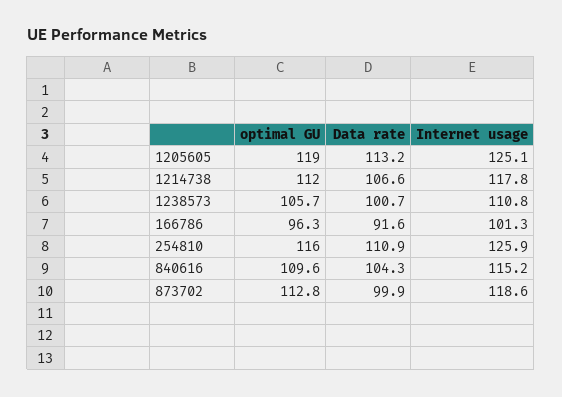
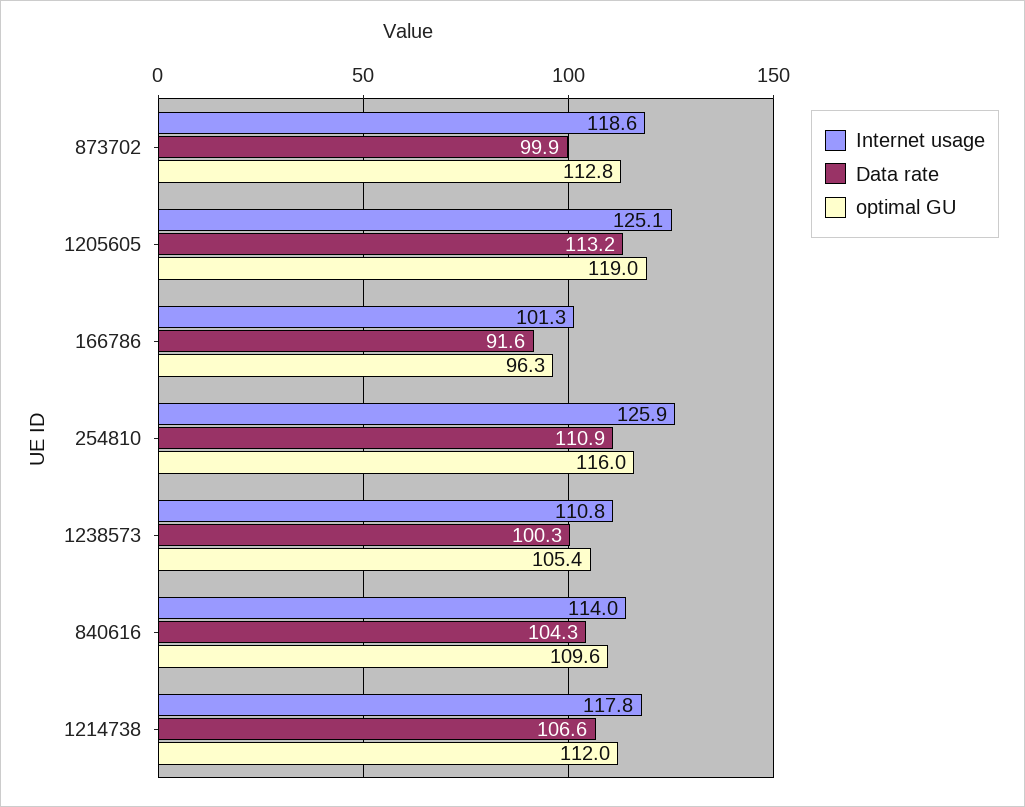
  {
    "optimal GU": {
      "1205605": 119,
      "1214738": 112,
-     "1238573": 105.7,
+     "1238573": 105.4,
      "166786": 96.3,
      "254810": 116,
      "840616": 109.6,
      "873702": 112.8
    },
    "Data rate": {
      "1205605": 113.2,
      "1214738": 106.6,
-     "1238573": 100.7,
+     "1238573": 100.3,
      "166786": 91.6,
      "254810": 110.9,
      "840616": 104.3,
      "873702": 99.9
    },
    "Internet usage": {
      "1205605": 125.1,
      "1214738": 117.8,
      "1238573": 110.8,
      "166786": 101.3,
      "254810": 125.9,
-     "840616": 115.2,
+     "840616": 114,
      "873702": 118.6
    }
  }

